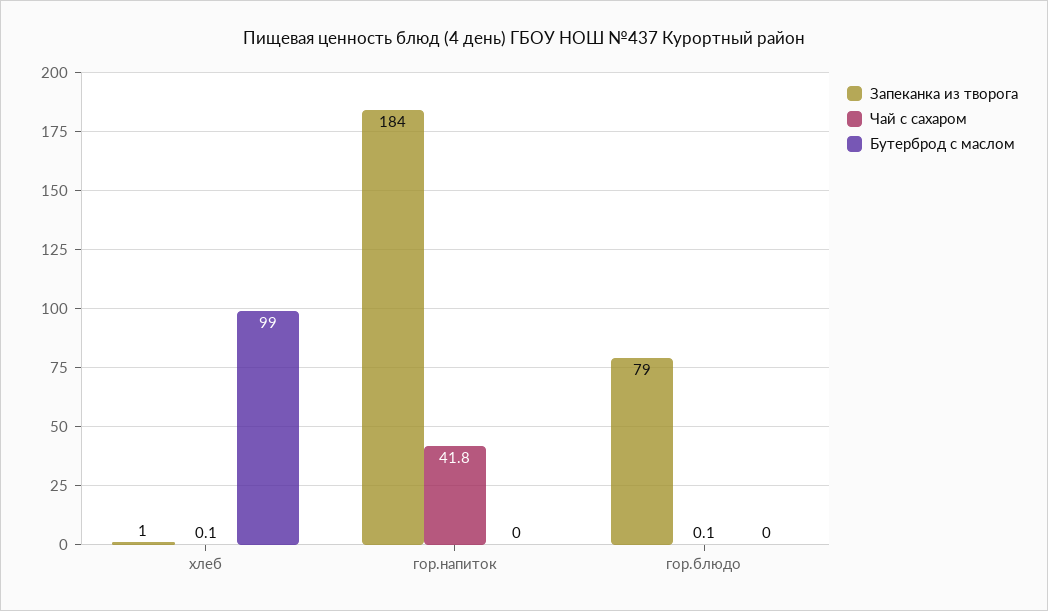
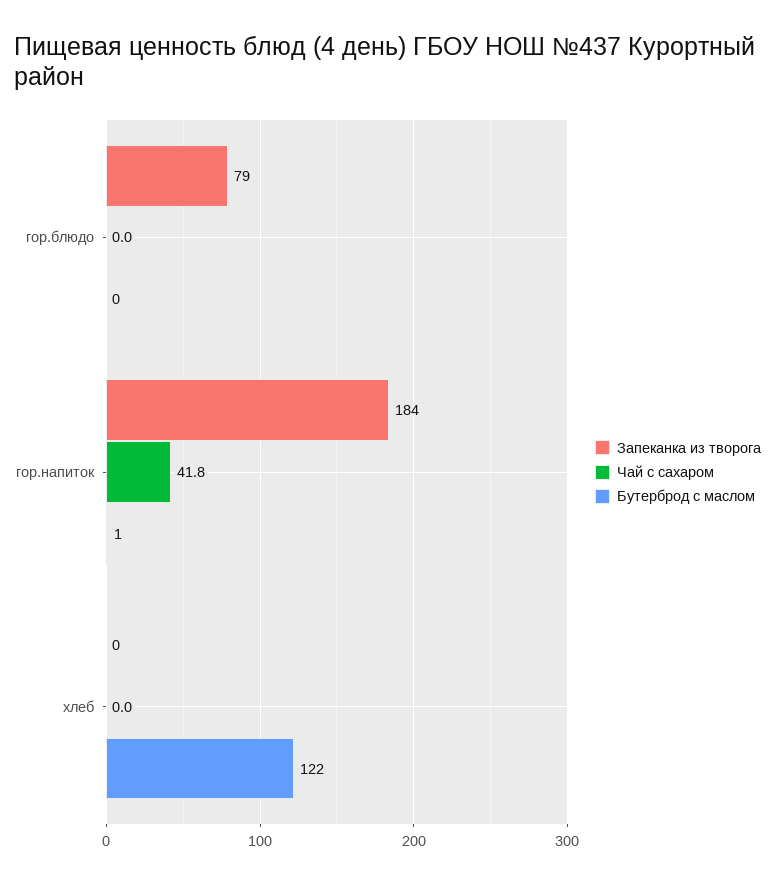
  {
    "Запеканка из творога": {
-     "хлеб": 1,
+     "хлеб": 0,
      "гор.напиток": 184,
      "гор.блюдо": 79
    },
    "Чай с сахаром": {
-     "хлеб": 0.1,
+     "хлеб": 0,
      "гор.напиток": 41.8,
-     "гор.блюдо": 0.1
+     "гор.блюдо": 0
    },
    "Бутерброд с маслом": {
-     "хлеб": 99,
+     "хлеб": 122,
-     "гор.напиток": 0,
+     "гор.напиток": 1,
      "гор.блюдо": 0
    }
  }

